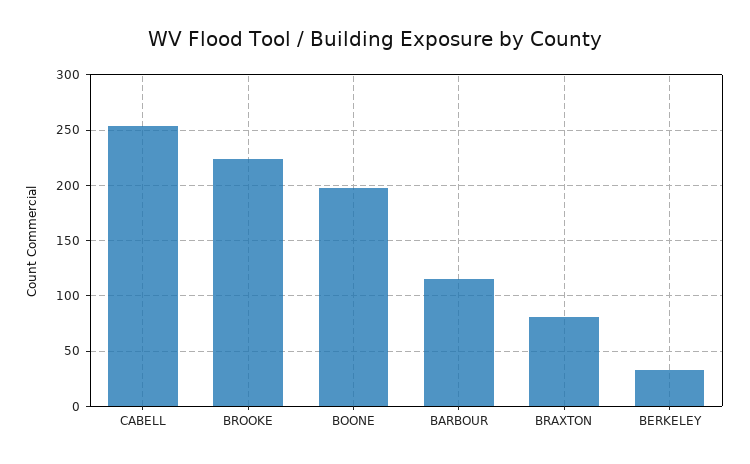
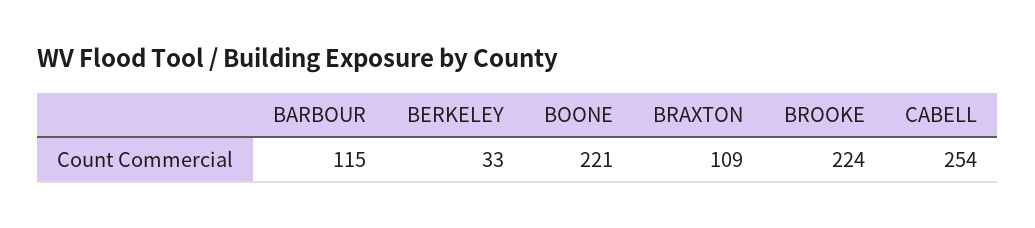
  {
    "CABELL": 254,
    "BROOKE": 224,
-   "BOONE": 200,
+   "BOONE": 221,
    "BARBOUR": 115,
-   "BRAXTON": 80,
+   "BRAXTON": 109,
    "BERKELEY": 33
  }

